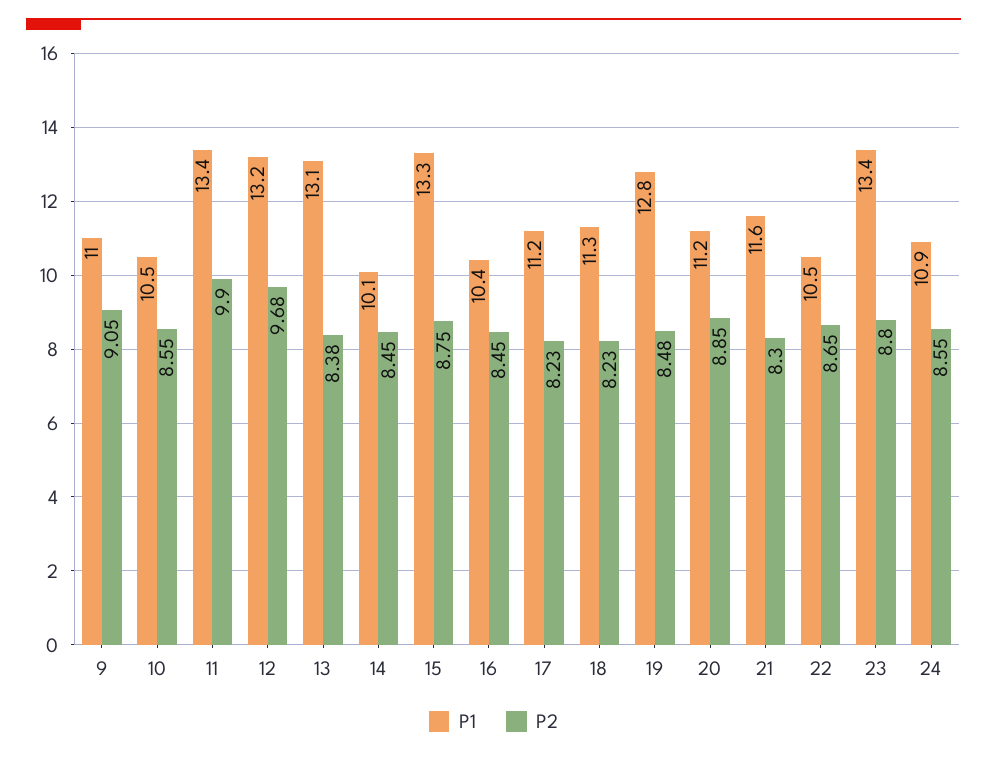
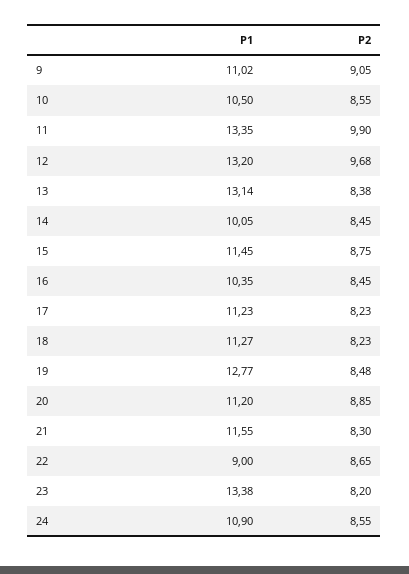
  {
    "P1": {
      "9": 11.02,
      "10": 10.5,
      "11": 13.35,
      "12": 13.2,
      "13": 13.14,
      "14": 10.05,
-     "15": 13.3,
+     "15": 11.45,
      "16": 10.35,
      "17": 11.23,
      "18": 11.27,
      "19": 12.77,
      "20": 11.2,
      "21": 11.55,
-     "22": 10.5,
+     "22": 9,
      "23": 13.38,
      "24": 10.9
    },
    "P2": {
      "9": 9.05,
      "10": 8.55,
      "11": 9.9,
      "12": 9.68,
      "13": 8.38,
      "14": 8.45,
      "15": 8.75,
      "16": 8.45,
      "17": 8.23,
      "18": 8.23,
      "19": 8.48,
      "20": 8.85,
      "21": 8.3,
      "22": 8.65,
-     "23": 8.8,
+     "23": 8.2,
      "24": 8.55
    }
  }

